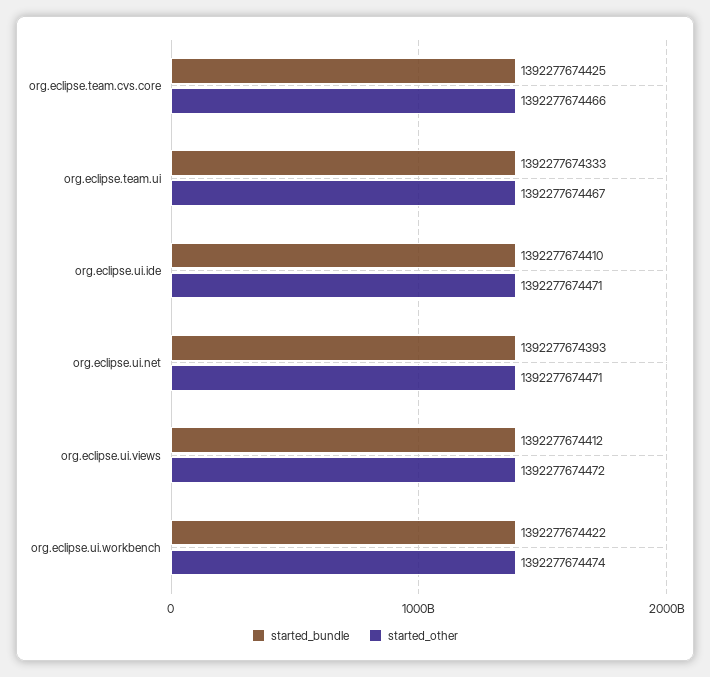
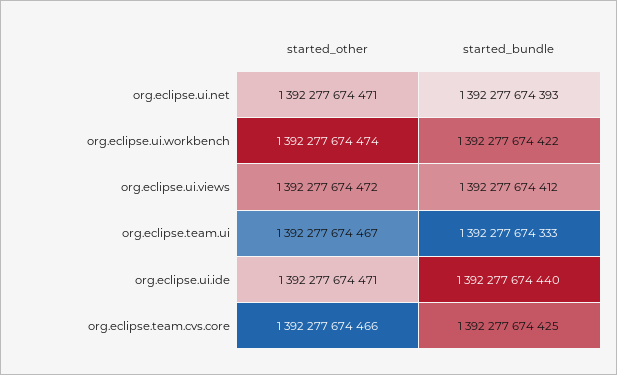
  {
    "started_bundle": {
      "org.eclipse.team.cvs.core": 1392277674425,
      "org.eclipse.team.ui": 1392277674333,
-     "org.eclipse.ui.ide": 1392277674410,
+     "org.eclipse.ui.ide": 1392277674440,
      "org.eclipse.ui.net": 1392277674393,
      "org.eclipse.ui.views": 1392277674412,
      "org.eclipse.ui.workbench": 1392277674422
    },
    "started_other": {
      "org.eclipse.team.cvs.core": 1392277674466,
      "org.eclipse.team.ui": 1392277674467,
      "org.eclipse.ui.ide": 1392277674471,
      "org.eclipse.ui.net": 1392277674471,
      "org.eclipse.ui.views": 1392277674472,
      "org.eclipse.ui.workbench": 1392277674474
    }
  }

